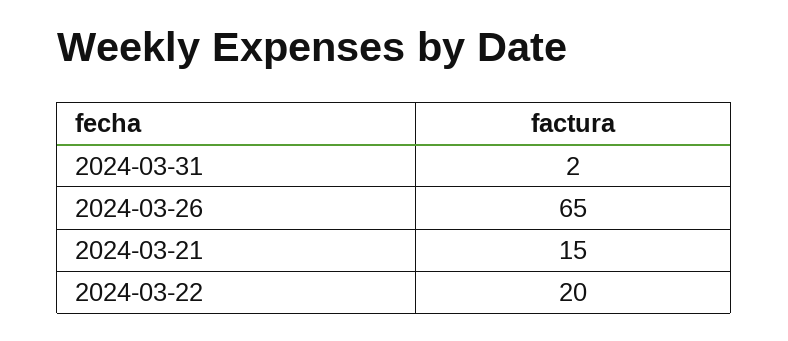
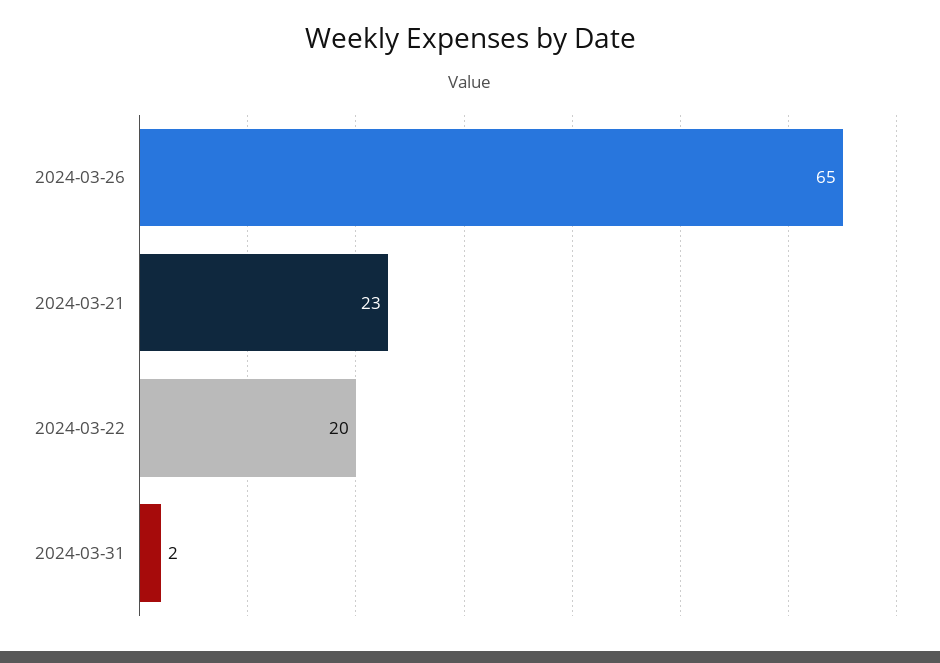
  {
    "2024-03-31": 2,
    "2024-03-26": 65,
-   "2024-03-21": 15,
+   "2024-03-21": 23,
    "2024-03-22": 20
  }

